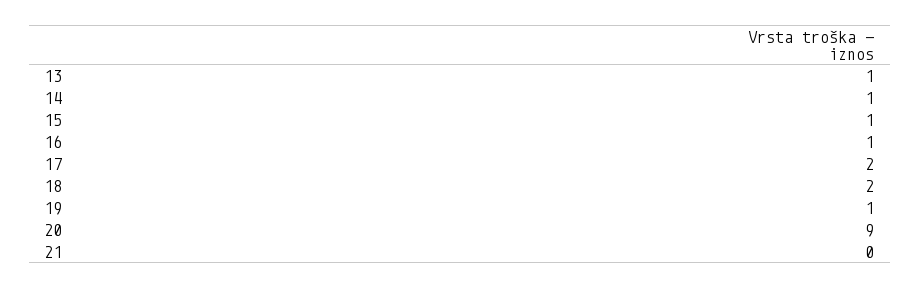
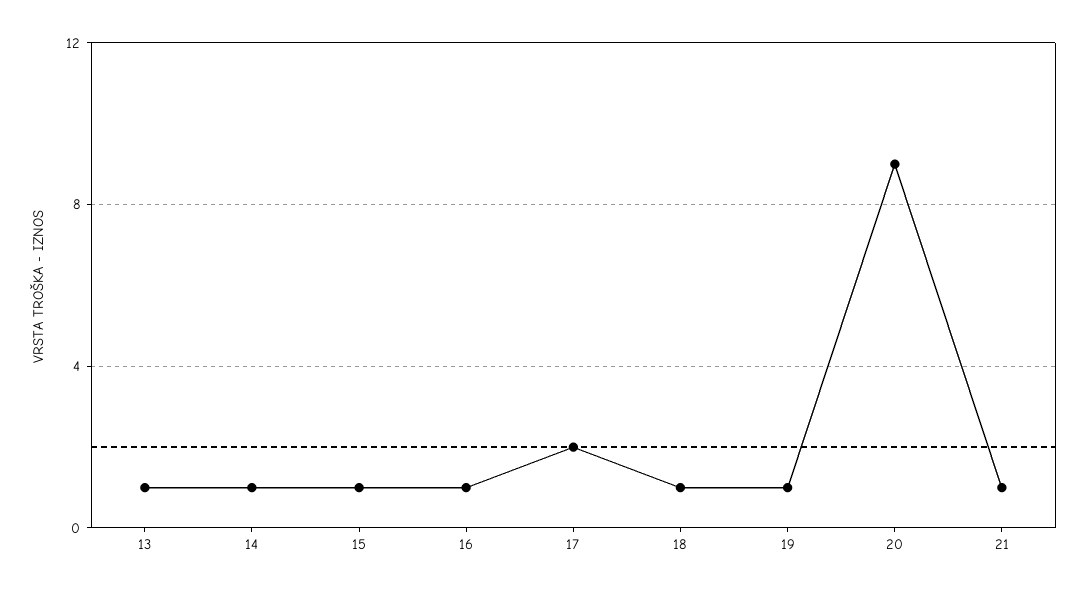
  {
    "13": 1,
    "14": 1,
    "15": 1,
    "16": 1,
    "17": 2,
-   "18": 2,
+   "18": 1,
    "19": 1,
    "20": 9,
-   "21": 0
+   "21": 1
  }

